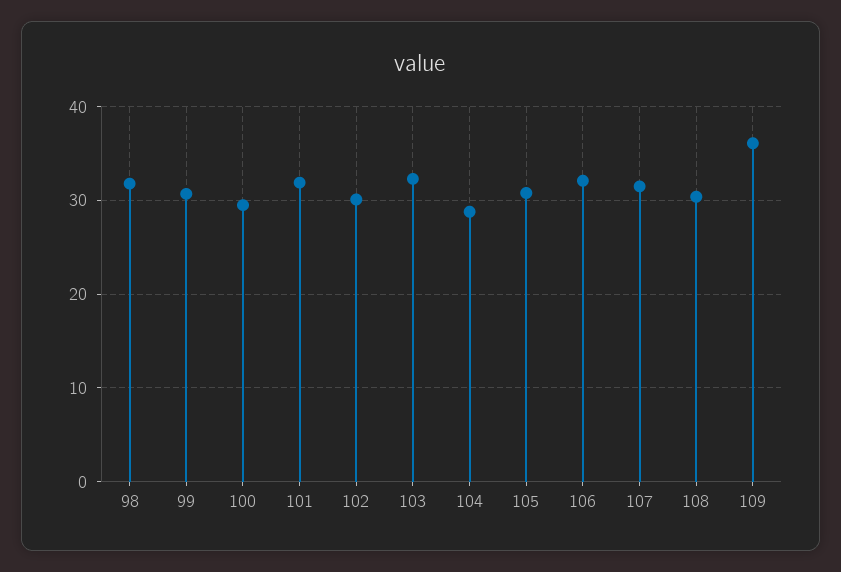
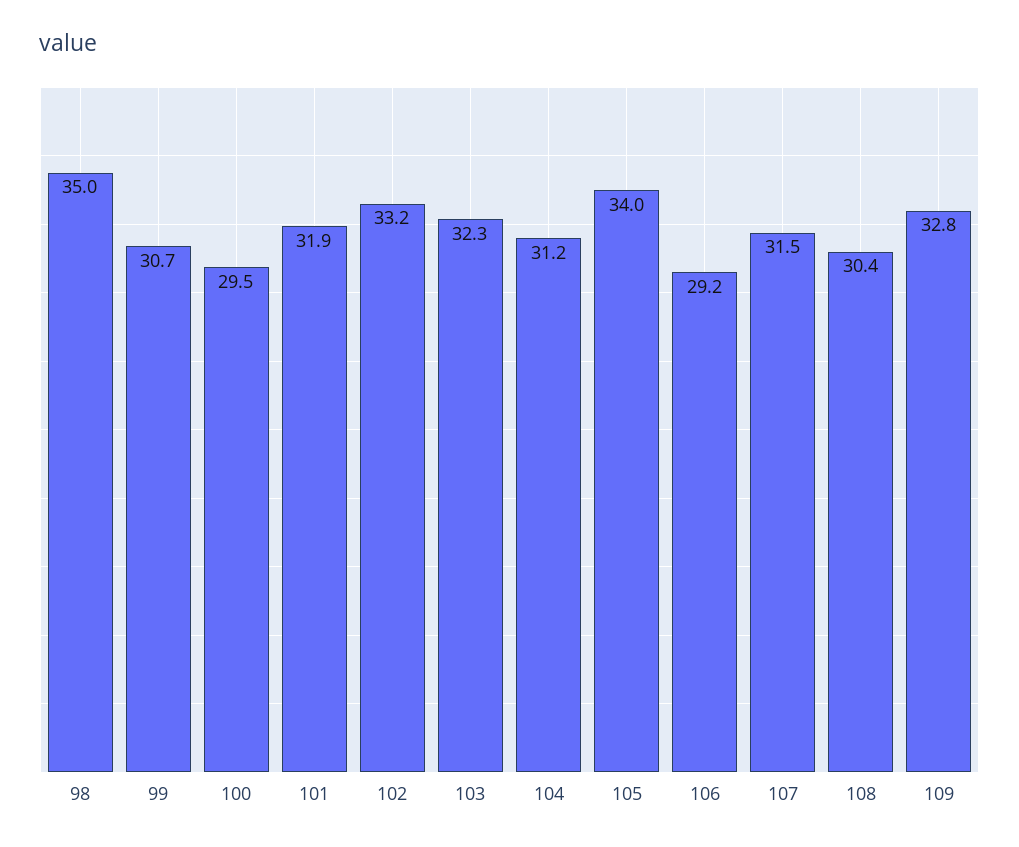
  {
-   "98": 32,
+   "98": 35,
    "99": 30.7,
    "100": 29.5,
    "101": 31.9,
-   "102": 30,
+   "102": 33.2,
    "103": 32.3,
-   "104": 29,
+   "104": 31.2,
-   "105": 31,
+   "105": 34,
-   "106": 32,
+   "106": 29.2,
    "107": 31.5,
    "108": 30.4,
-   "109": 36
+   "109": 32.8
  }

